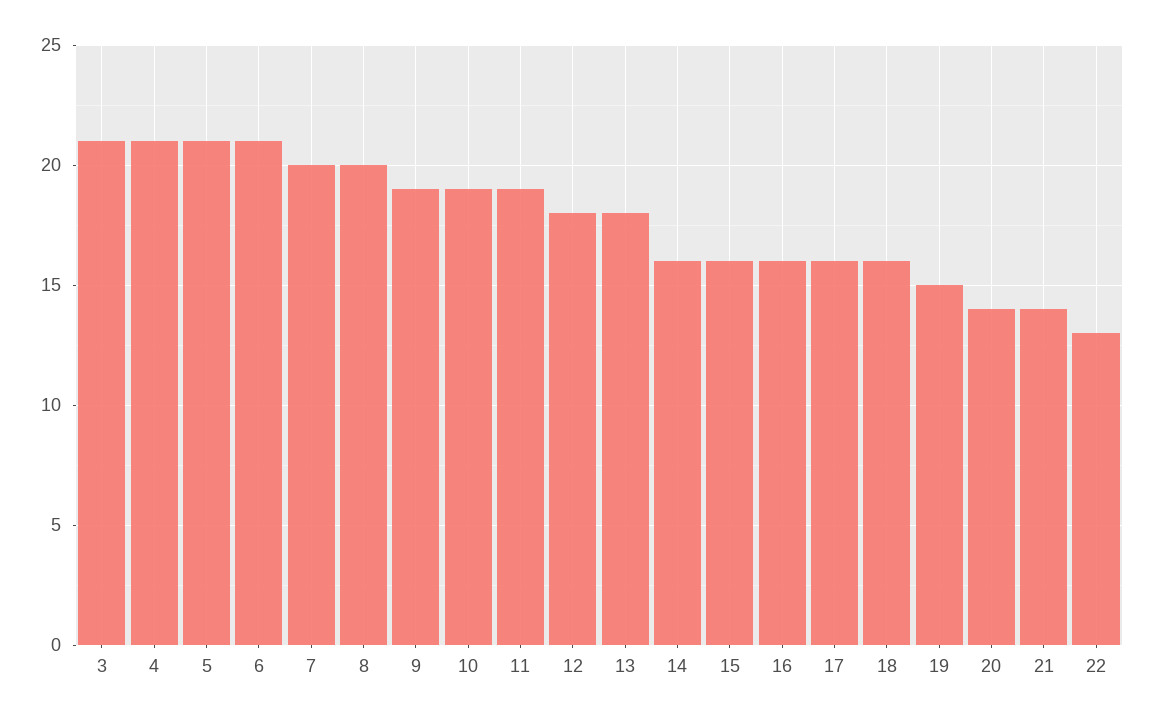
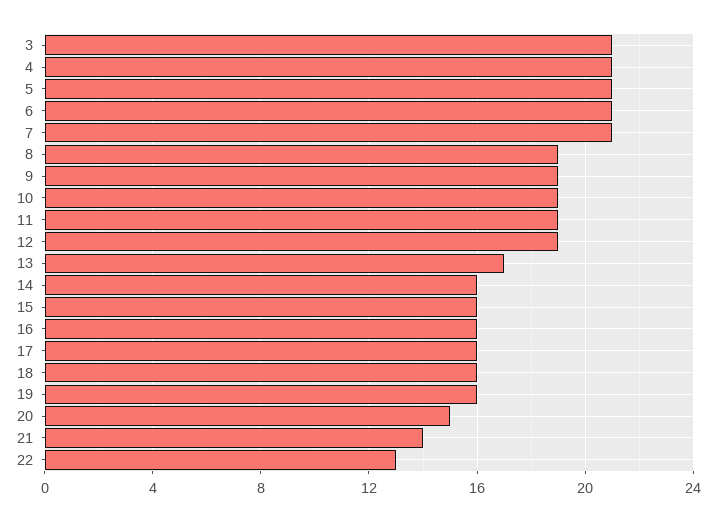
  {
    "3": 21,
    "4": 21,
    "5": 21,
    "6": 21,
-   "7": 20,
+   "7": 21,
-   "8": 20,
+   "8": 19,
    "9": 19,
    "10": 19,
    "11": 19,
-   "12": 18,
+   "12": 19,
-   "13": 18,
+   "13": 17,
    "14": 16,
    "15": 16,
    "16": 16,
    "17": 16,
    "18": 16,
-   "19": 15,
+   "19": 16,
-   "20": 14,
+   "20": 15,
    "21": 14,
    "22": 13
  }

